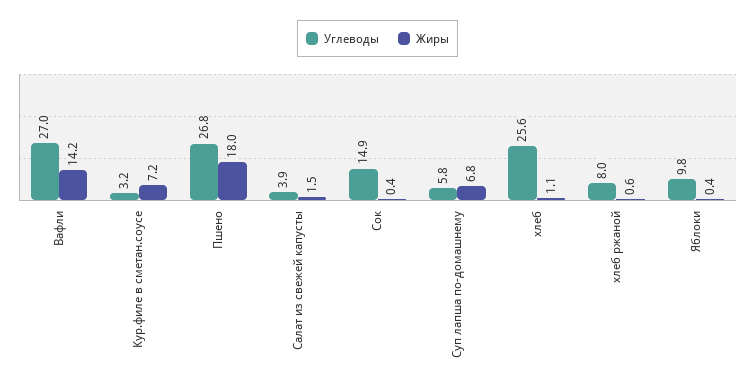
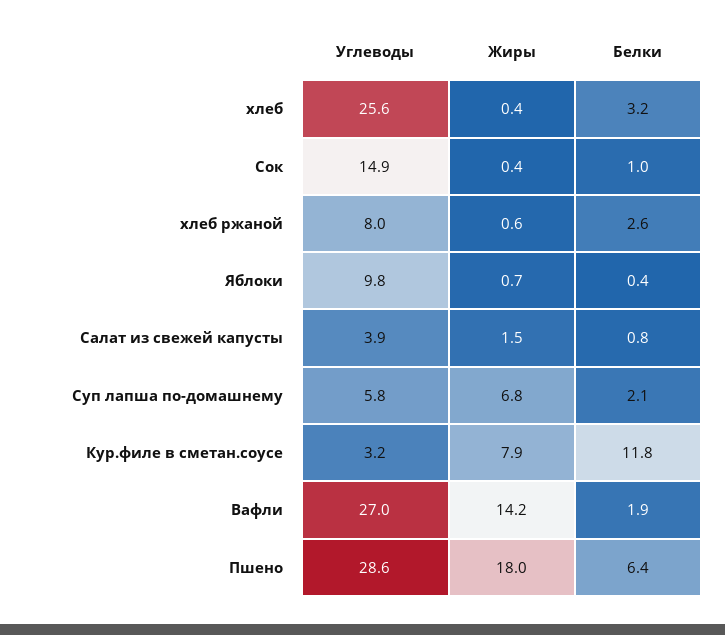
  {
    "Углеводы": {
      "Вафли": 27,
      "Кур.филе в сметан.соусе": 3.2,
-     "Пшено": 26.8,
+     "Пшено": 28.6,
      "Салат из свежей капусты": 3.9,
      "Сок": 14.9,
      "Суп лапша по-домашнему": 5.8,
      "хлеб": 25.6,
      "хлеб ржаной": 8,
      "Яблоки": 9.8
    },
    "Жиры": {
      "Вафли": 14.2,
-     "Кур.филе в сметан.соусе": 7.2,
+     "Кур.филе в сметан.соусе": 7.9,
      "Пшено": 18,
      "Салат из свежей капусты": 1.5,
      "Сок": 0.4,
      "Суп лапша по-домашнему": 6.8,
-     "хлеб": 1.1,
+     "хлеб": 0.4,
      "хлеб ржаной": 0.6,
-     "Яблоки": 0.4
+     "Яблоки": 0.7
-   }
+   },
+   "Белки": {
+     "хлеб": 3.2,
+     "Сок": 1,
+     "хлеб ржаной": 2.6,
+     "Яблоки": 0.4,
+     "Салат из свежей капусты": 0.8,
+     "Суп лапша по-домашнему": 2.1,
+     "Кур.филе в сметан.соусе": 11.8,
+     "Вафли": 1.9,
+     "Пшено": 6.4
+   }
  }

